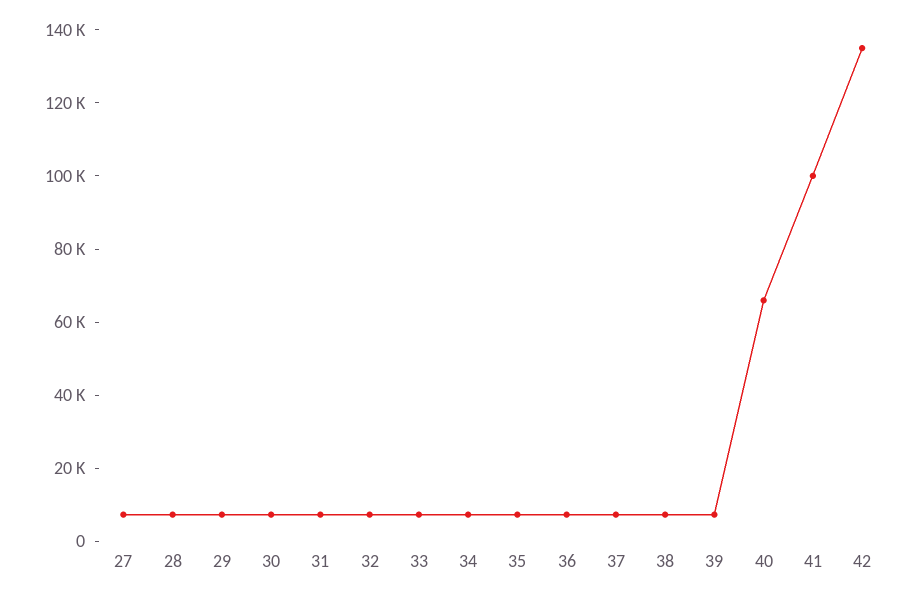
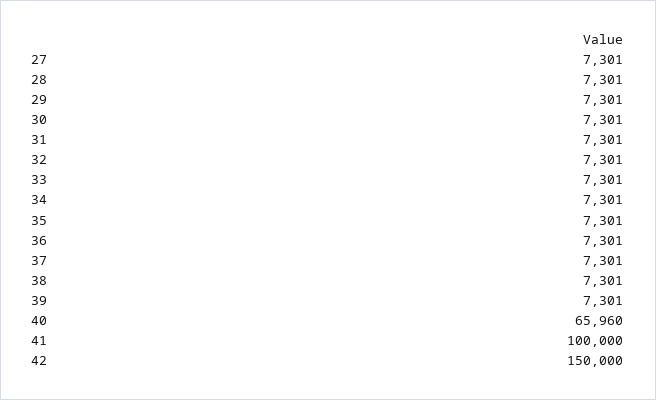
  {
    "27": 7301,
    "28": 7301,
    "29": 7301,
    "30": 7301,
    "31": 7301,
    "32": 7301,
    "33": 7301,
    "34": 7301,
    "35": 7301,
    "36": 7301,
    "37": 7301,
    "38": 7301,
    "39": 7301,
    "40": 65960,
    "41": 100000,
-   "42": 135000
+   "42": 150000
  }

